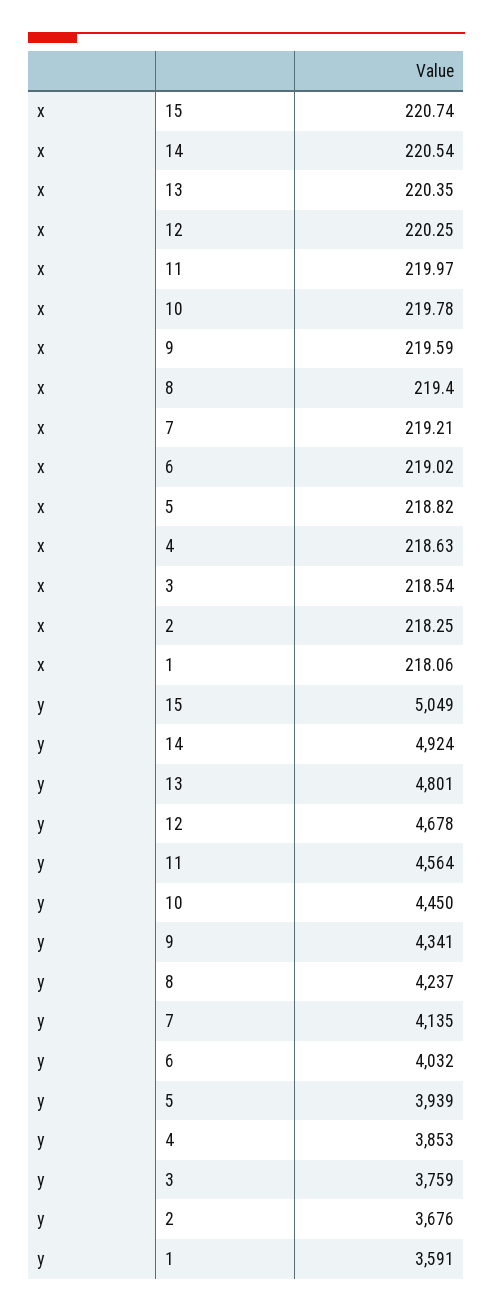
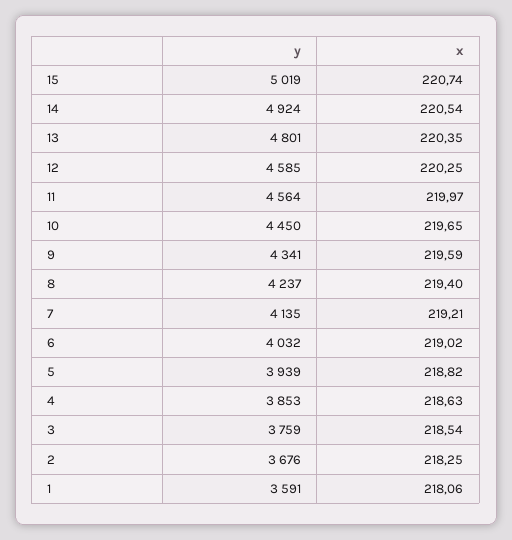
  {
    "x": {
      "15": 220.74,
      "14": 220.54,
      "13": 220.35,
      "12": 220.25,
      "11": 219.97,
-     "10": 219.78,
+     "10": 219.65,
      "9": 219.59,
      "8": 219.4,
      "7": 219.21,
      "6": 219.02,
      "5": 218.82,
      "4": 218.63,
      "3": 218.54,
      "2": 218.25,
      "1": 218.06
    },
    "y": {
-     "15": 5049,
+     "15": 5019,
      "14": 4924,
      "13": 4801,
-     "12": 4678,
+     "12": 4585,
      "11": 4564,
      "10": 4450,
      "9": 4341,
      "8": 4237,
      "7": 4135,
      "6": 4032,
      "5": 3939,
      "4": 3853,
      "3": 3759,
      "2": 3676,
      "1": 3591
    }
  }

